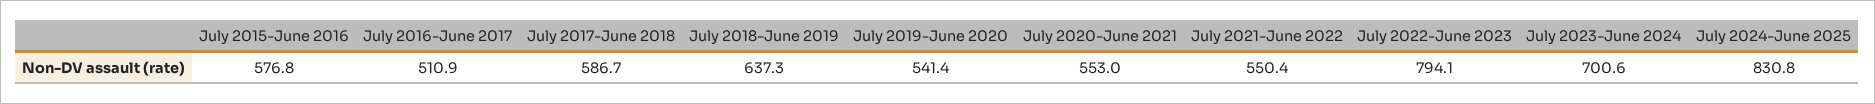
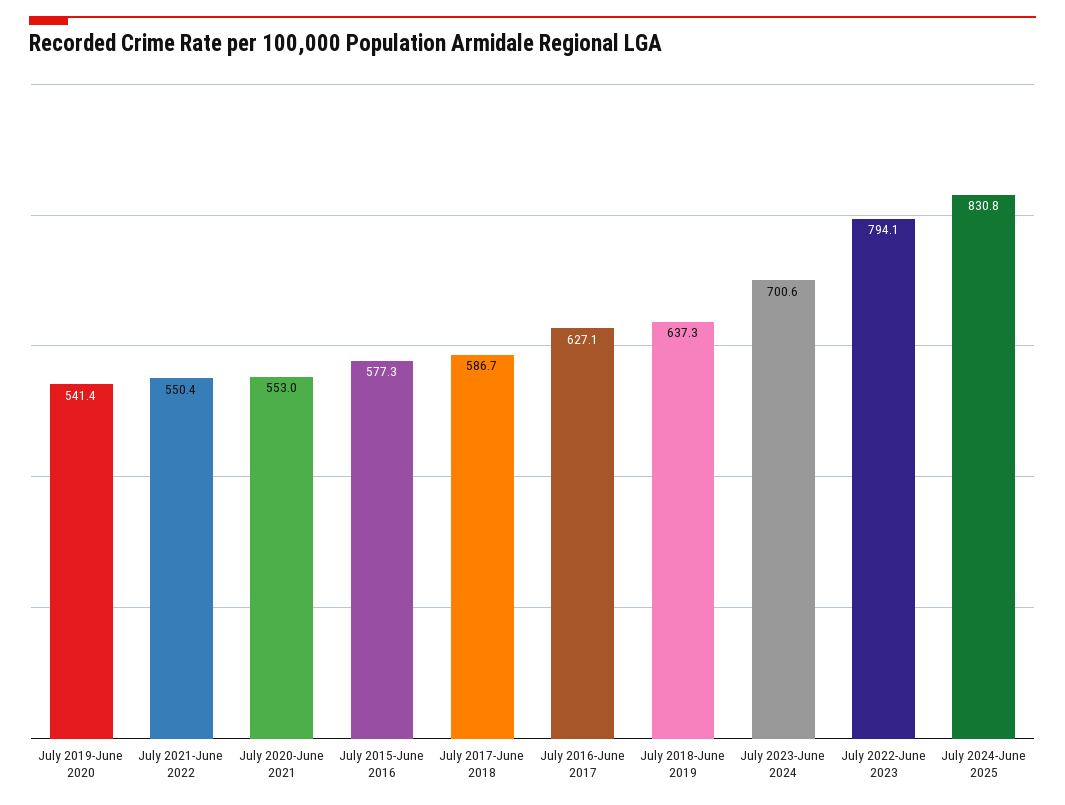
  {
-   "July 2015-June 2016": 576.8,
+   "July 2015-June 2016": 577.3,
-   "July 2016-June 2017": 510.9,
+   "July 2016-June 2017": 627.1,
    "July 2017-June 2018": 586.7,
    "July 2018-June 2019": 637.3,
    "July 2019-June 2020": 541.4,
    "July 2020-June 2021": 553,
    "July 2021-June 2022": 550.4,
    "July 2022-June 2023": 794.1,
    "July 2023-June 2024": 700.6,
    "July 2024-June 2025": 830.8
  }

